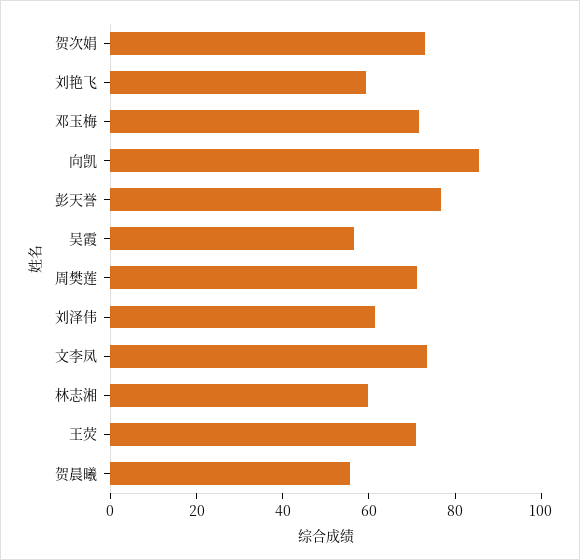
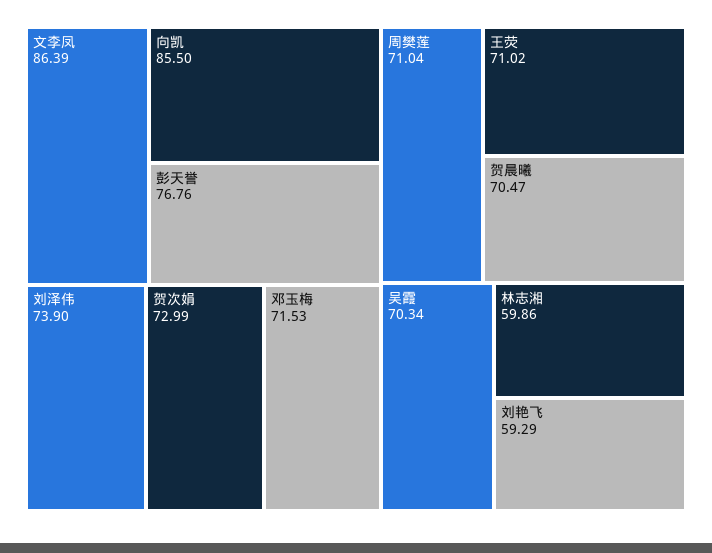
  {
    "贺次娟": 72.99,
    "刘艳飞": 59.29,
    "邓玉梅": 71.53,
    "向凯": 85.5,
    "彭天誉": 76.76,
-   "吴霞": 55,
+   "吴霞": 70.34,
    "周樊莲": 71.04,
-   "刘泽伟": 60,
+   "刘泽伟": 73.9,
-   "文李凤": 75,
+   "文李凤": 86.39,
    "林志湘": 59.86,
    "王荧": 71.02,
-   "贺晨曦": 55
+   "贺晨曦": 70.47
  }

